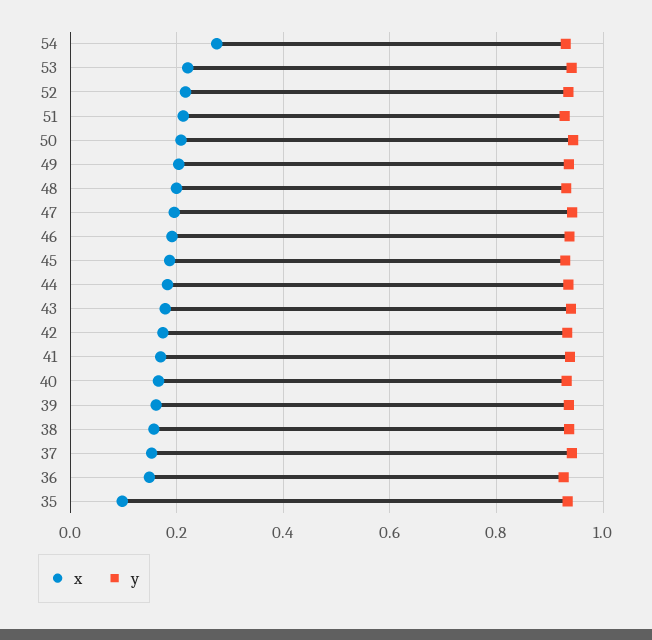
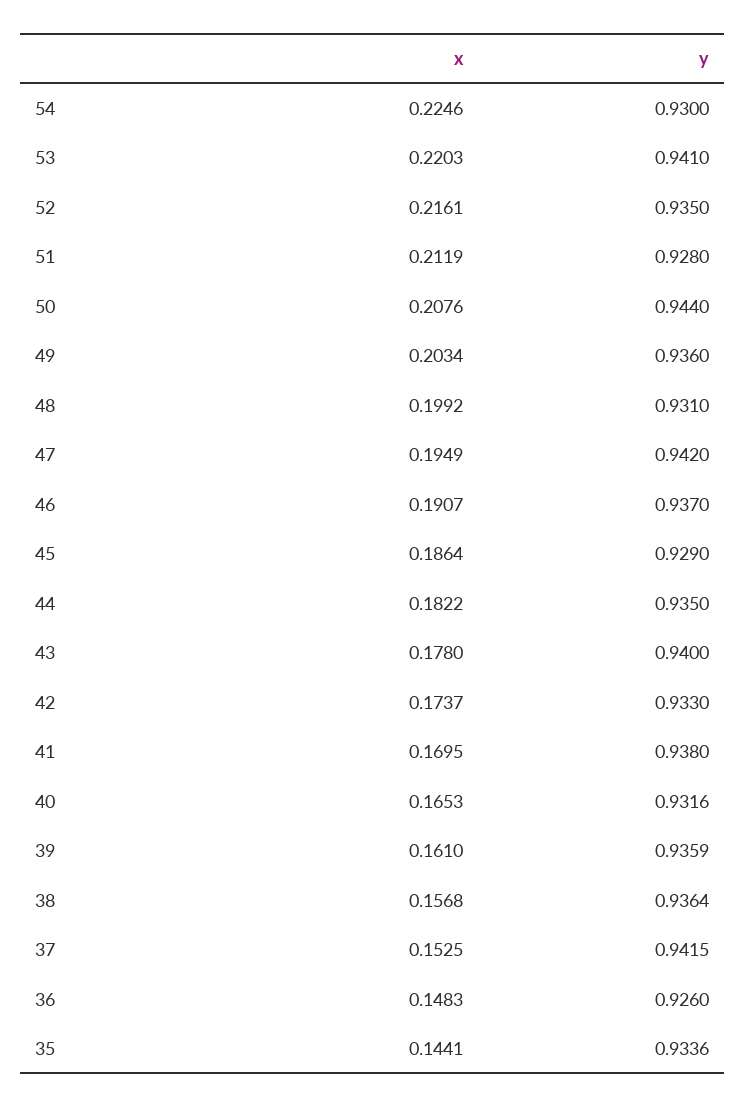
  {
    "x": {
-     "54": 0.28,
+     "54": 0.2246,
      "53": 0.2203,
      "52": 0.2161,
      "51": 0.2119,
      "50": 0.2076,
      "49": 0.2034,
      "48": 0.1992,
      "47": 0.1949,
      "46": 0.1907,
      "45": 0.1864,
      "44": 0.1822,
      "43": 0.178,
      "42": 0.1737,
      "41": 0.1695,
      "40": 0.1653,
      "39": 0.161,
      "38": 0.1568,
      "37": 0.1525,
      "36": 0.1483,
-     "35": 0.1
+     "35": 0.1441
    },
    "y": {
      "54": 0.93,
      "53": 0.941,
      "52": 0.935,
      "51": 0.928,
      "50": 0.944,
      "49": 0.936,
      "48": 0.931,
      "47": 0.942,
      "46": 0.937,
      "45": 0.929,
      "44": 0.935,
      "43": 0.94,
      "42": 0.933,
      "41": 0.938,
      "40": 0.9316,
      "39": 0.9359,
      "38": 0.9364,
      "37": 0.9415,
      "36": 0.926,
      "35": 0.9336
    }
  }

